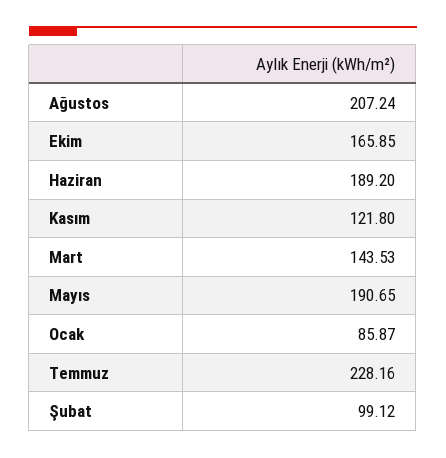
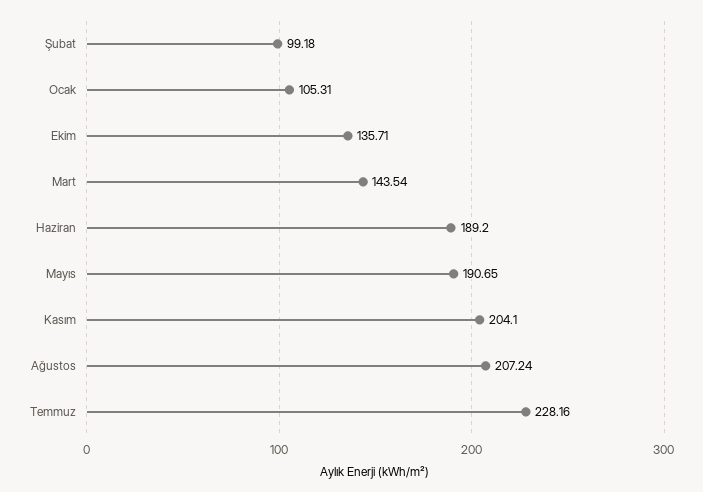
  {
    "Ağustos": 207.24,
-   "Ekim": 165.85,
+   "Ekim": 135.71,
    "Haziran": 189.2,
-   "Kasım": 121.8,
+   "Kasım": 204.1,
-   "Mart": 143.53,
+   "Mart": 143.54,
    "Mayıs": 190.65,
-   "Ocak": 85.87,
+   "Ocak": 105.31,
    "Temmuz": 228.16,
-   "Şubat": 99.12
+   "Şubat": 99.18
  }

